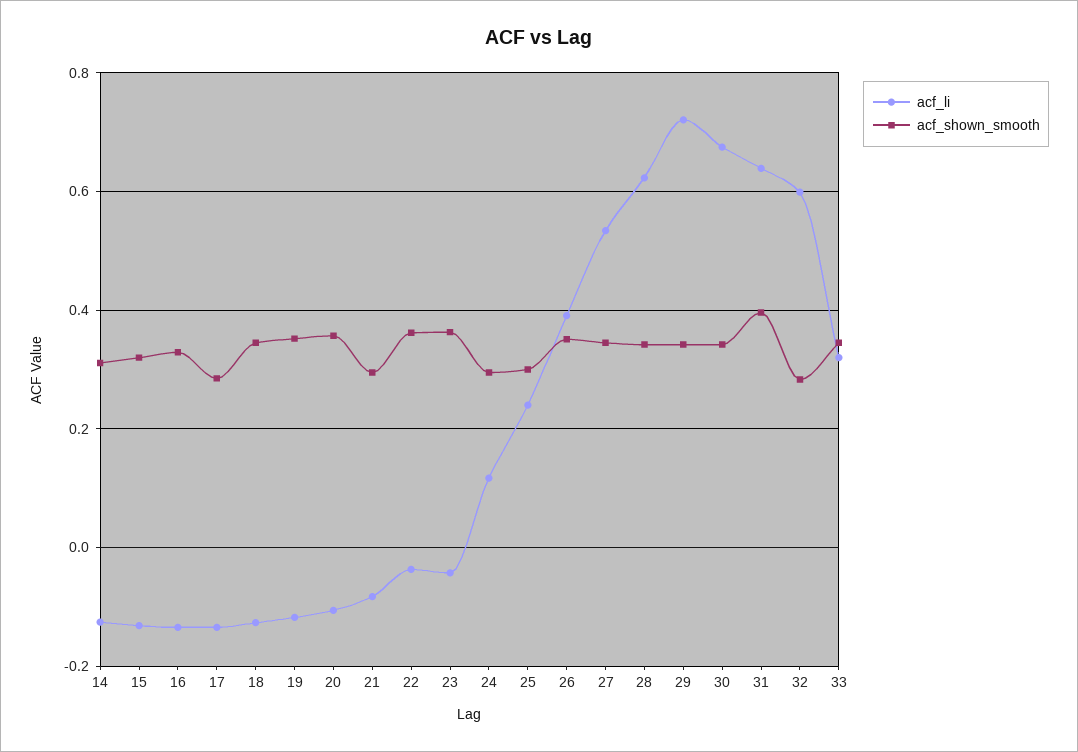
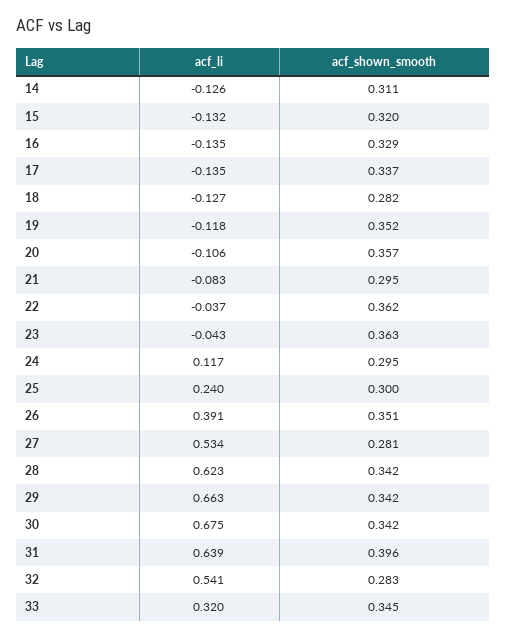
  {
    "acf_li": {
      "14": -0.126,
      "15": -0.132,
      "16": -0.135,
      "17": -0.135,
      "18": -0.127,
      "19": -0.118,
      "20": -0.106,
      "21": -0.083,
      "22": -0.037,
      "23": -0.043,
      "24": 0.117,
      "25": 0.24,
      "26": 0.391,
      "27": 0.534,
      "28": 0.623,
-     "29": 0.72,
+     "29": 0.663,
      "30": 0.675,
      "31": 0.639,
-     "32": 0.6,
+     "32": 0.541,
      "33": 0.32
    },
    "acf_shown_smooth": {
      "14": 0.311,
      "15": 0.32,
      "16": 0.329,
-     "17": 0.28,
+     "17": 0.337,
-     "18": 0.34,
+     "18": 0.282,
      "19": 0.352,
      "20": 0.357,
      "21": 0.295,
      "22": 0.362,
      "23": 0.363,
      "24": 0.295,
      "25": 0.3,
      "26": 0.351,
-     "27": 0.34,
+     "27": 0.281,
      "28": 0.342,
      "29": 0.342,
      "30": 0.342,
      "31": 0.396,
      "32": 0.283,
      "33": 0.345
    }
  }

